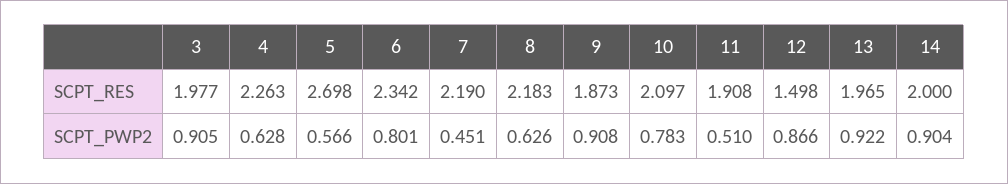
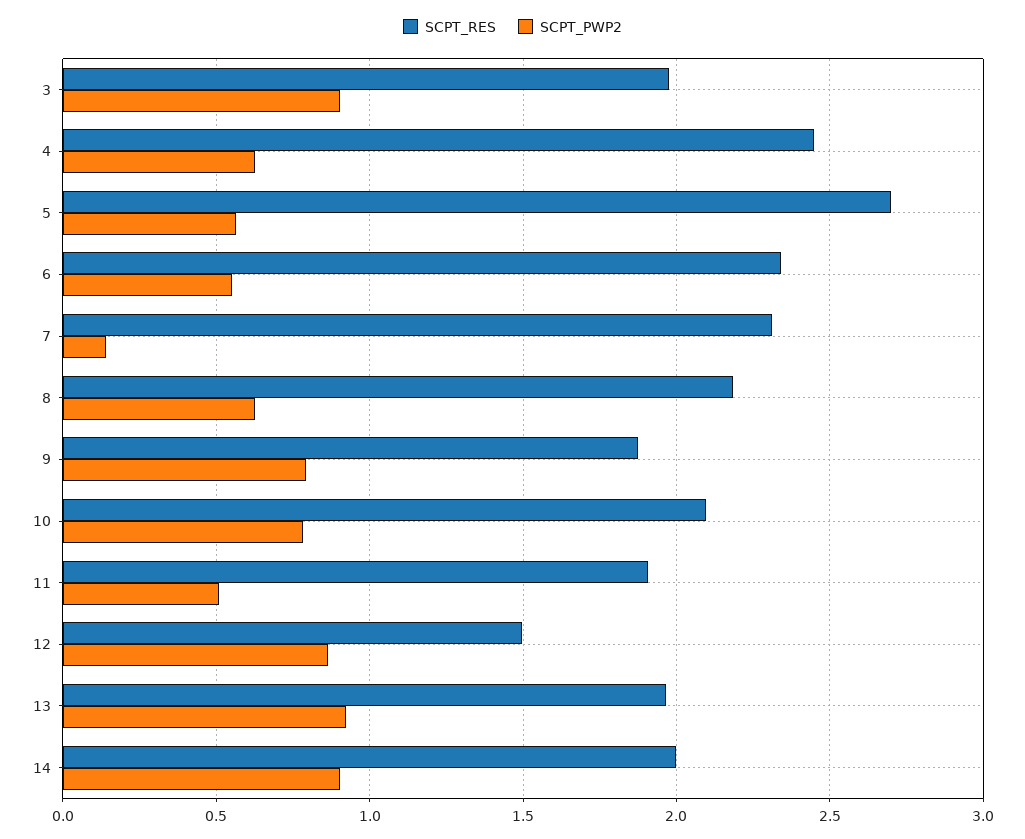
  {
    "SCPT_RES": {
      "3": 1.977,
-     "4": 2.263,
+     "4": 2.45,
      "5": 2.698,
      "6": 2.342,
-     "7": 2.19,
+     "7": 2.3,
      "8": 2.183,
      "9": 1.873,
      "10": 2.097,
      "11": 1.908,
      "12": 1.498,
      "13": 1.965,
      "14": 2
    },
    "SCPT_PWP2": {
      "3": 0.905,
      "4": 0.628,
      "5": 0.566,
-     "6": 0.801,
+     "6": 0.55,
-     "7": 0.451,
+     "7": 0.15,
      "8": 0.626,
-     "9": 0.908,
+     "9": 0.8,
      "10": 0.783,
      "11": 0.51,
      "12": 0.866,
      "13": 0.922,
      "14": 0.904
    }
  }

